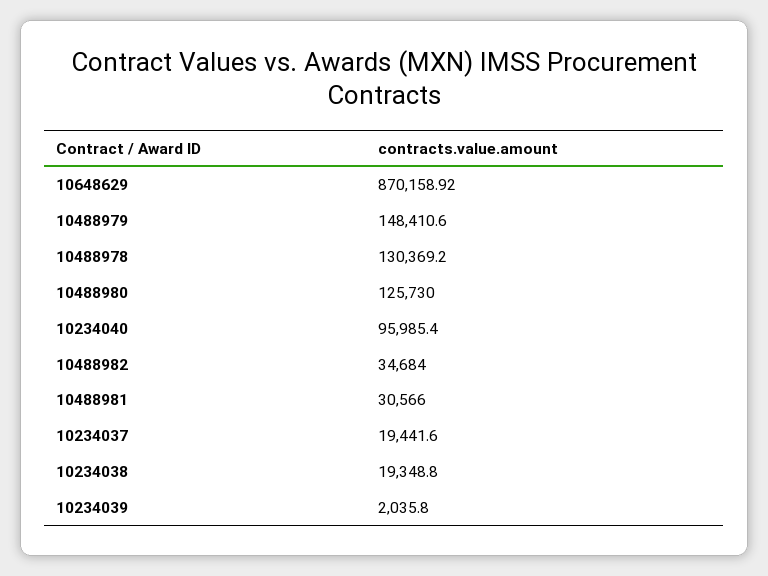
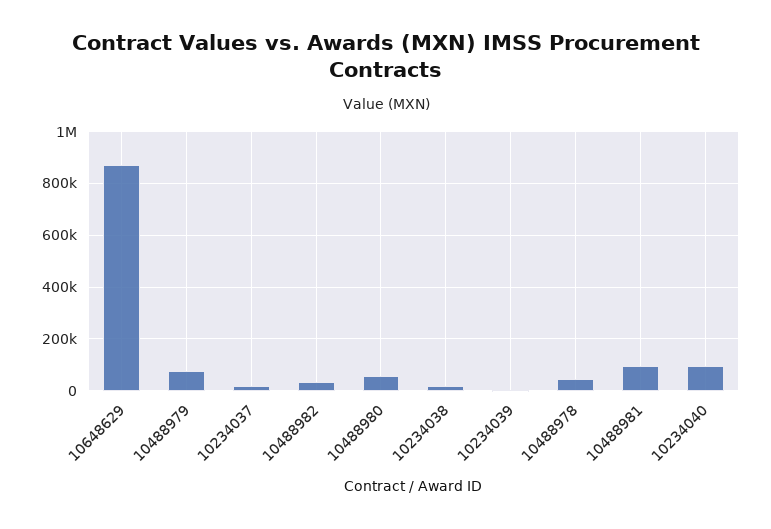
  {
    "10648629": 870158.92,
-   "10488979": 148410.6,
+   "10488979": 75000,
-   "10488978": 130369.2,
+   "10488978": 50000,
-   "10488980": 125730,
+   "10488980": 50000,
    "10234040": 95985.4,
    "10488982": 34684,
-   "10488981": 30566,
+   "10488981": 100000,
    "10234037": 19441.6,
    "10234038": 19348.8,
    "10234039": 2035.8
  }

